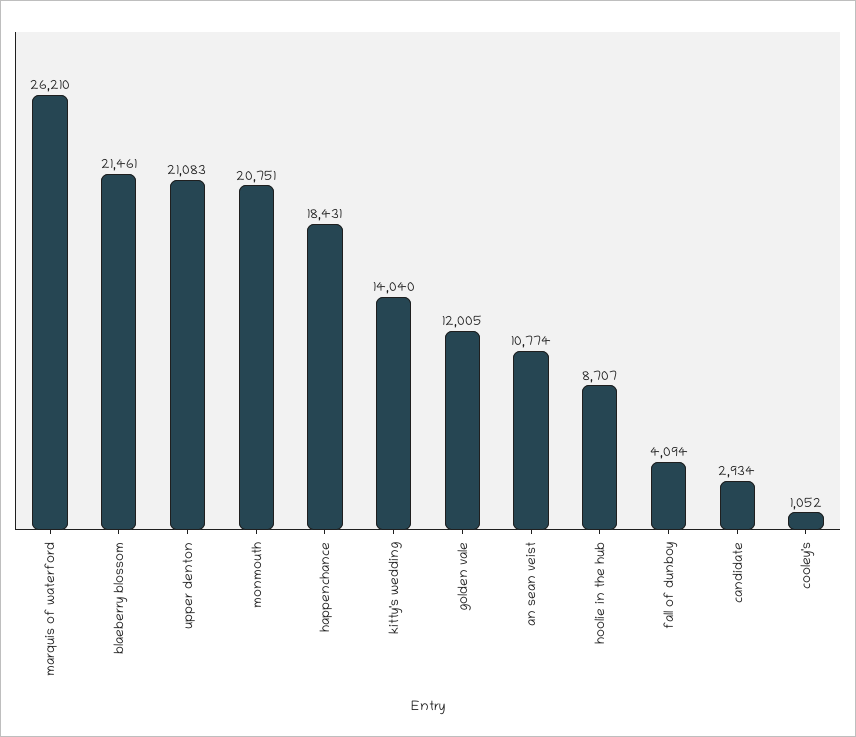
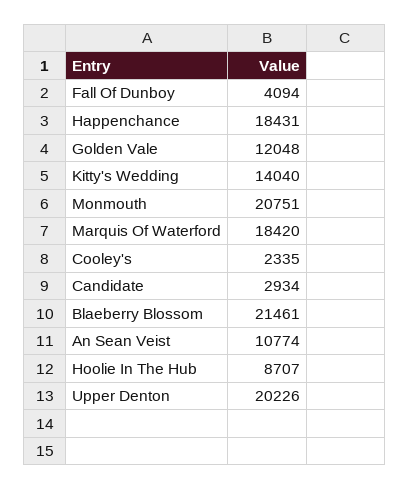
  {
-   "marquis of waterford": 26210,
+   "marquis of waterford": 18420,
    "blaeberry blossom": 21461,
-   "upper denton": 21083,
+   "upper denton": 20226,
    "monmouth": 20751,
    "happenchance": 18431,
    "kitty's wedding": 14040,
-   "golden vale": 12005,
+   "golden vale": 12048,
    "an sean veist": 10774,
    "hoolie in the hub": 8707,
    "fall of dunboy": 4094,
    "candidate": 2934,
-   "cooley's": 1052
+   "cooley's": 2335
  }

